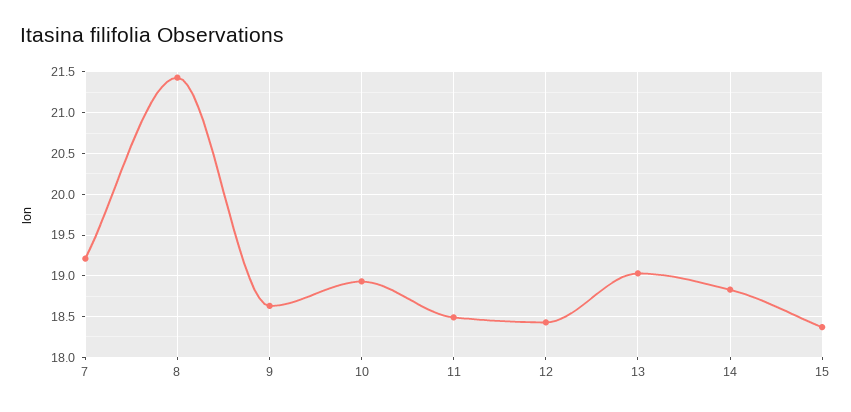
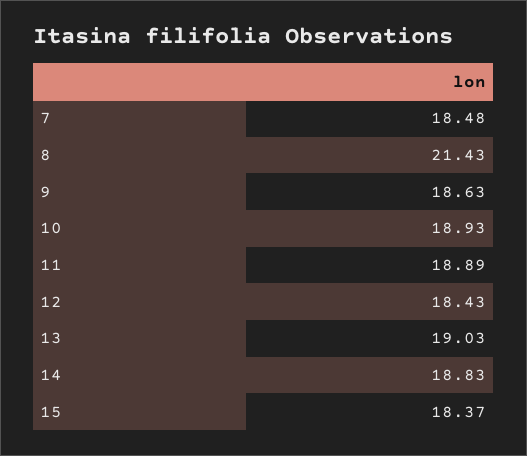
  {
-   "7": 19.2,
+   "7": 18.48,
    "8": 21.43,
    "9": 18.63,
    "10": 18.93,
-   "11": 18.5,
+   "11": 18.89,
    "12": 18.43,
    "13": 19.03,
    "14": 18.83,
    "15": 18.37
  }

